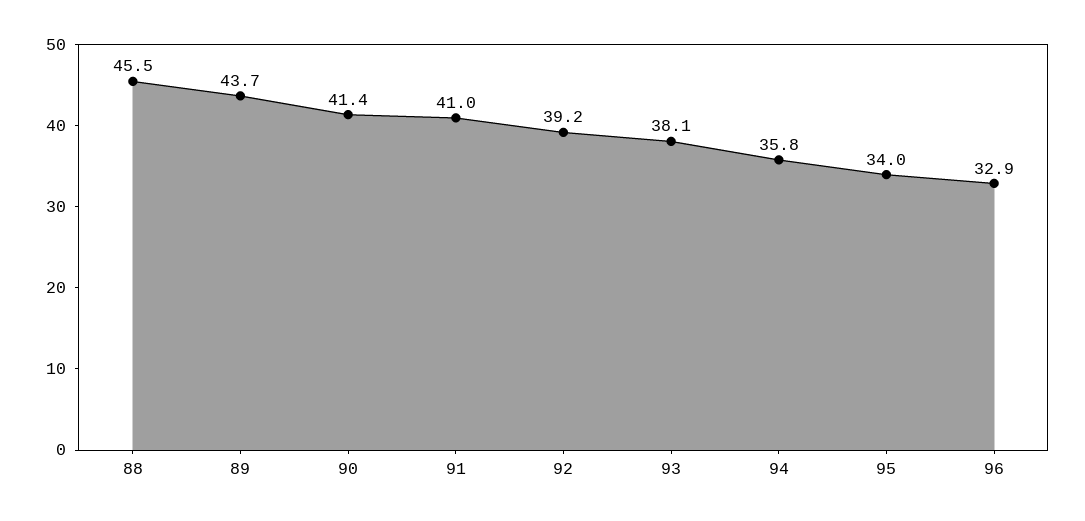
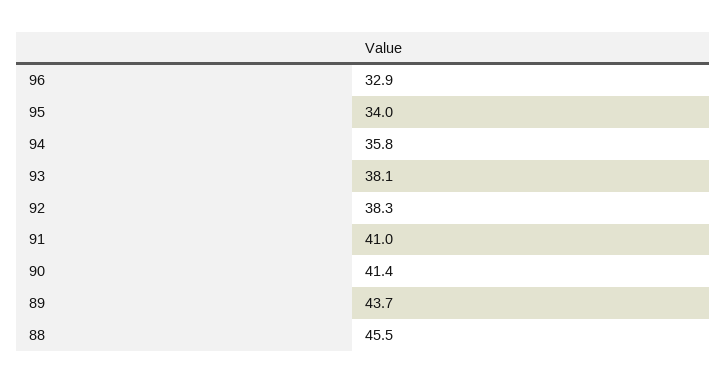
  {
    "88": 45.5,
    "89": 43.7,
    "90": 41.4,
    "91": 41,
-   "92": 39.2,
+   "92": 38.3,
    "93": 38.1,
    "94": 35.8,
    "95": 34,
    "96": 32.9
  }

